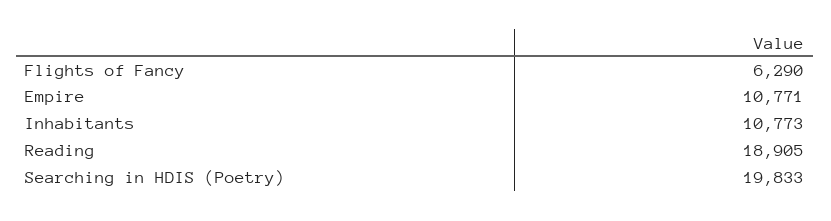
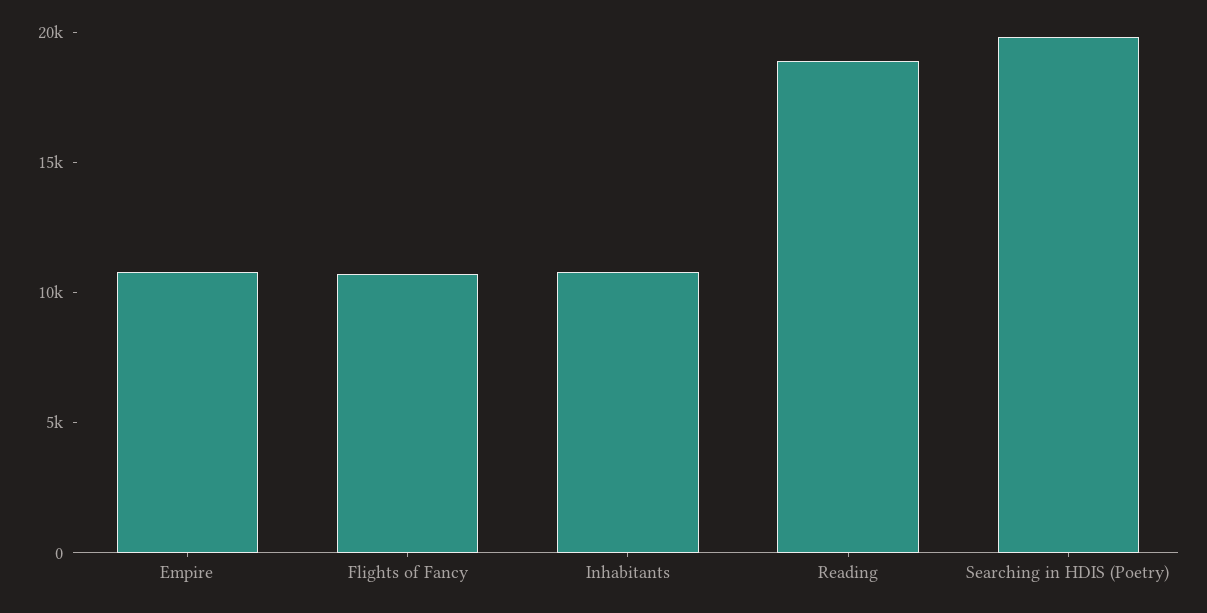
  {
-   "Flights of Fancy": 6290,
+   "Flights of Fancy": 11000,
    "Empire": 10771,
    "Inhabitants": 10773,
    "Reading": 18905,
    "Searching in HDIS (Poetry)": 19833
  }

